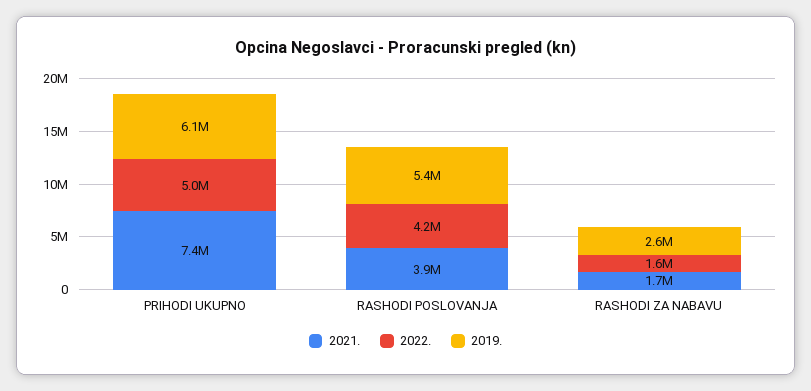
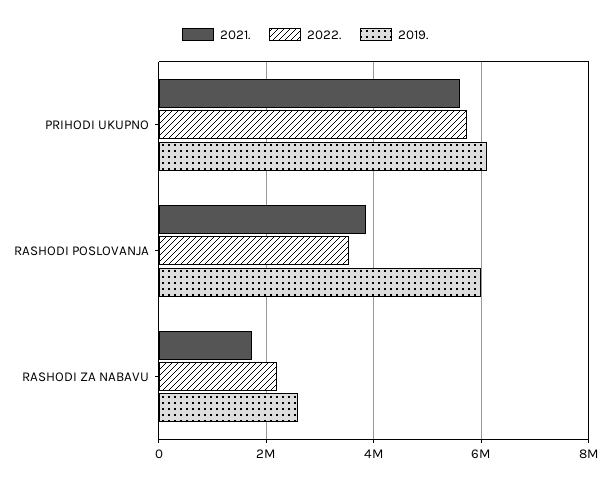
  {
    "2021.": {
-     "PRIHODI UKUPNO": 7400000,
+     "PRIHODI UKUPNO": 5600000,
      "RASHODI POSLOVANJA": 3900000,
      "RASHODI ZA NABAVU": 1700000
    },
    "2022.": {
-     "PRIHODI UKUPNO": 5000000,
+     "PRIHODI UKUPNO": 5800000,
-     "RASHODI POSLOVANJA": 4200000,
+     "RASHODI POSLOVANJA": 3600000,
-     "RASHODI ZA NABAVU": 1600000
+     "RASHODI ZA NABAVU": 2200000
    },
    "2019.": {
      "PRIHODI UKUPNO": 6100000,
-     "RASHODI POSLOVANJA": 5400000,
+     "RASHODI POSLOVANJA": 6000000,
      "RASHODI ZA NABAVU": 2600000
    }
  }

